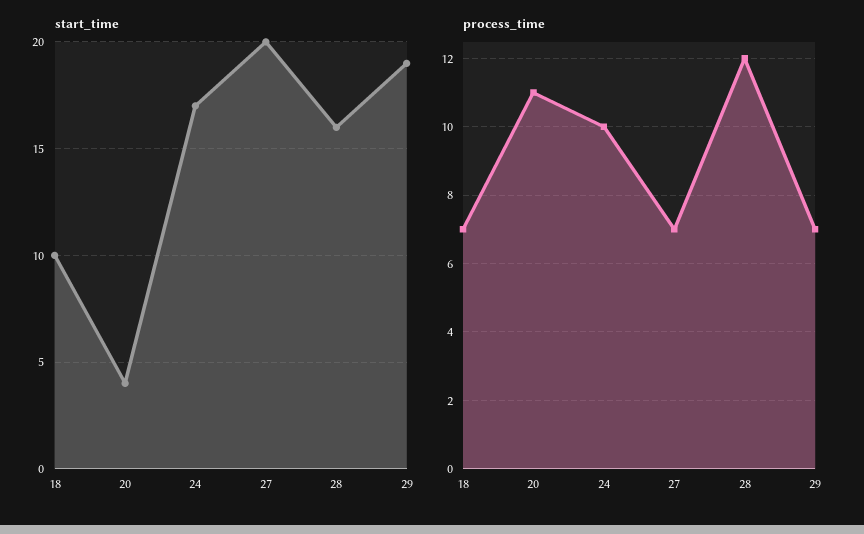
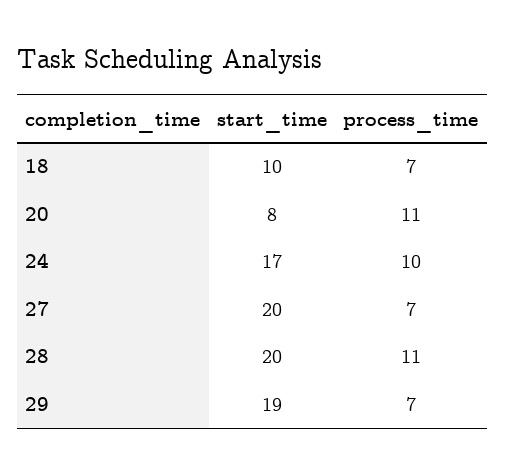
  {
    "start_time": {
      "18": 10,
-     "20": 4,
+     "20": 8,
      "24": 17,
      "27": 20,
-     "28": 16,
+     "28": 20,
      "29": 19
    },
    "process_time": {
      "18": 7,
      "20": 11,
      "24": 10,
      "27": 7,
-     "28": 12,
+     "28": 11,
      "29": 7
    }
  }

